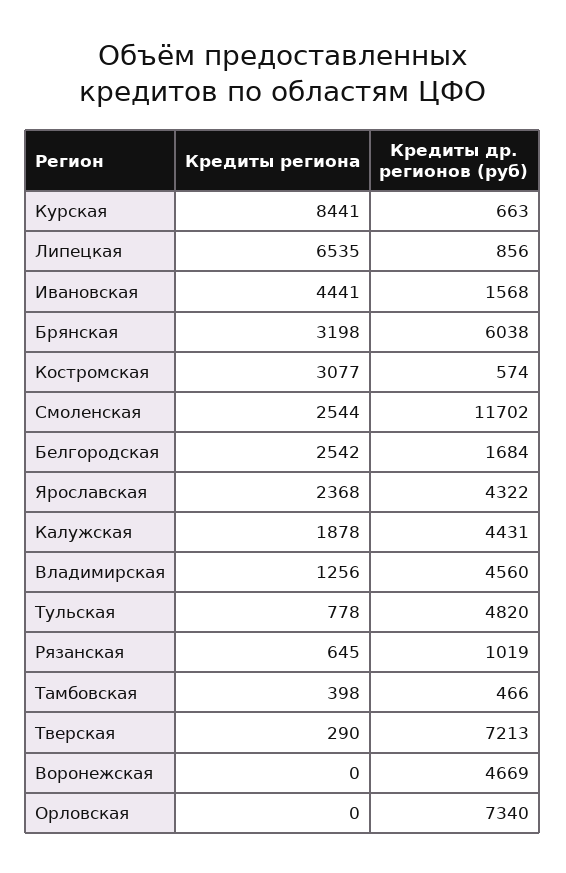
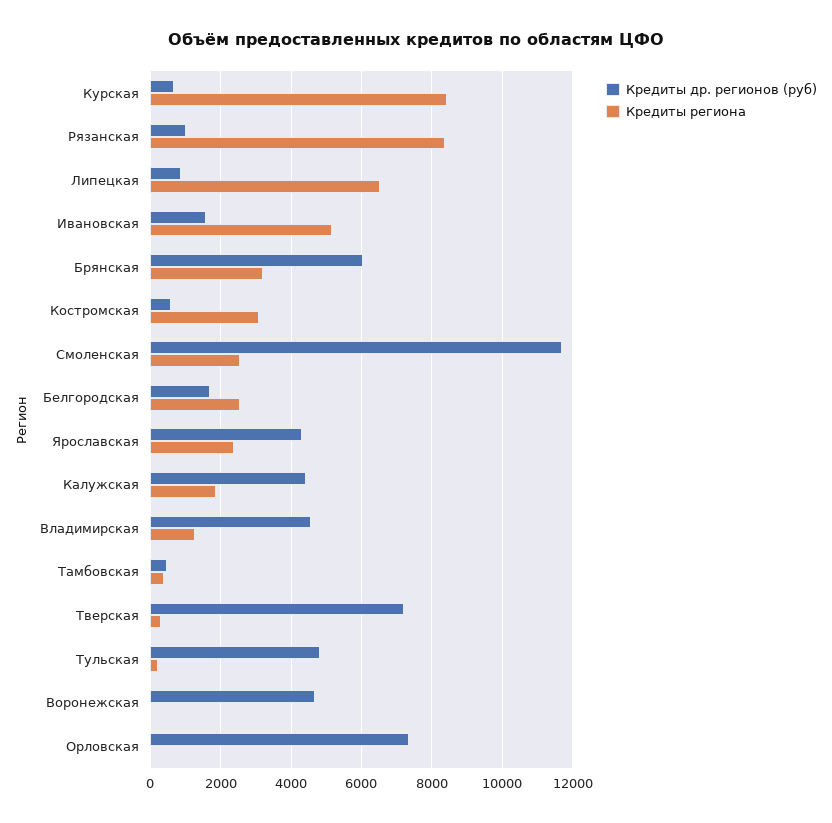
  {
    "Кредиты региона": {
      "Курская": 8441,
      "Липецкая": 6535,
-     "Ивановская": 4441,
+     "Ивановская": 5200,
      "Брянская": 3198,
      "Костромская": 3077,
      "Смоленская": 2544,
      "Белгородская": 2542,
      "Ярославская": 2368,
      "Калужская": 1878,
      "Владимирская": 1256,
-     "Тульская": 778,
+     "Тульская": 200,
-     "Рязанская": 645,
+     "Рязанская": 8400,
      "Тамбовская": 398,
      "Тверская": 290,
      "Воронежская": 0,
      "Орловская": 0
    },
    "Кредиты др. регионов (руб)": {
      "Курская": 663,
      "Липецкая": 856,
      "Ивановская": 1568,
      "Брянская": 6038,
      "Костромская": 574,
      "Смоленская": 11702,
      "Белгородская": 1684,
      "Ярославская": 4322,
      "Калужская": 4431,
      "Владимирская": 4560,
      "Тульская": 4820,
      "Рязанская": 1019,
      "Тамбовская": 466,
      "Тверская": 7213,
      "Воронежская": 4669,
      "Орловская": 7340
    }
  }

